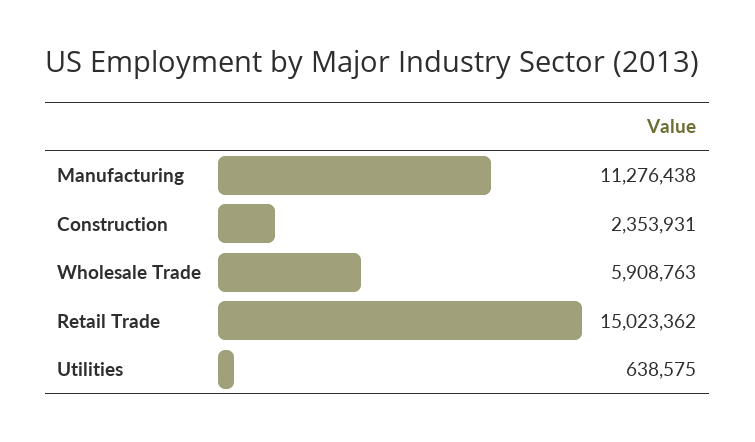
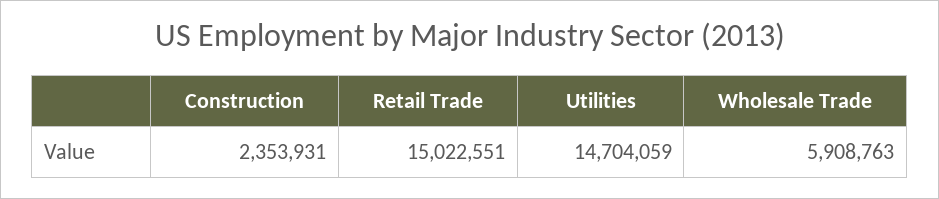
  {
-   "Manufacturing": 11276438,
    "Construction": 2353931,
    "Wholesale Trade": 5908763,
-   "Retail Trade": 15023362,
+   "Retail Trade": 15022551,
-   "Utilities": 638575
+   "Utilities": 14704059
  }

